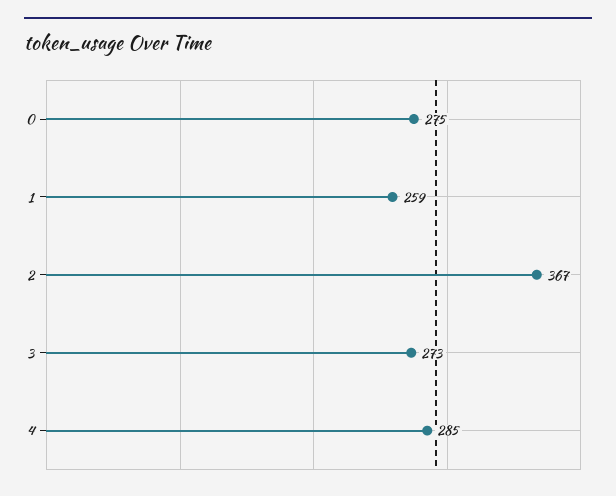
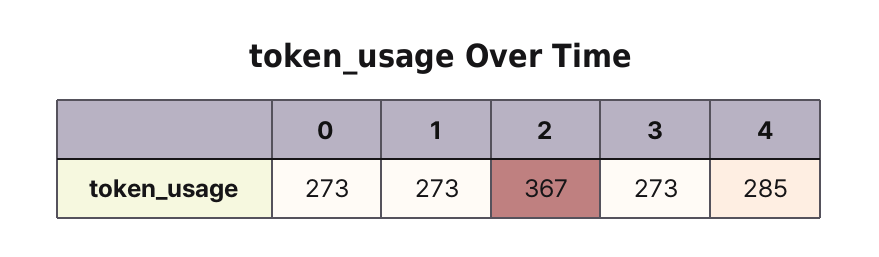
  {
-   "0": 275,
+   "0": 273,
-   "1": 259,
+   "1": 273,
    "2": 367,
    "3": 273,
    "4": 285
  }

